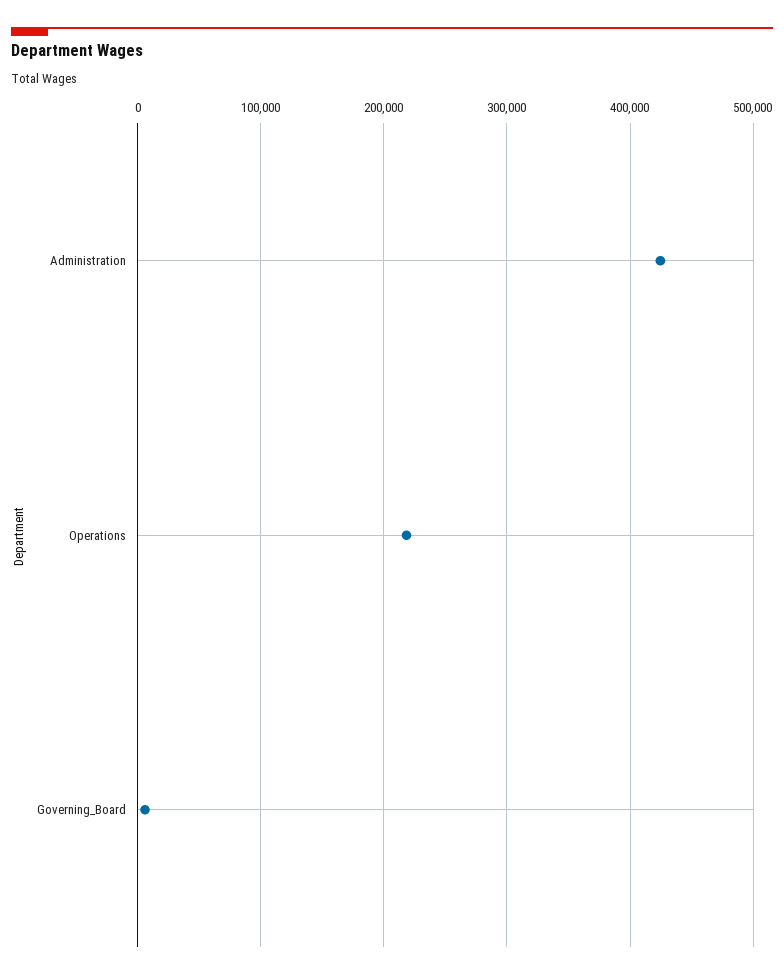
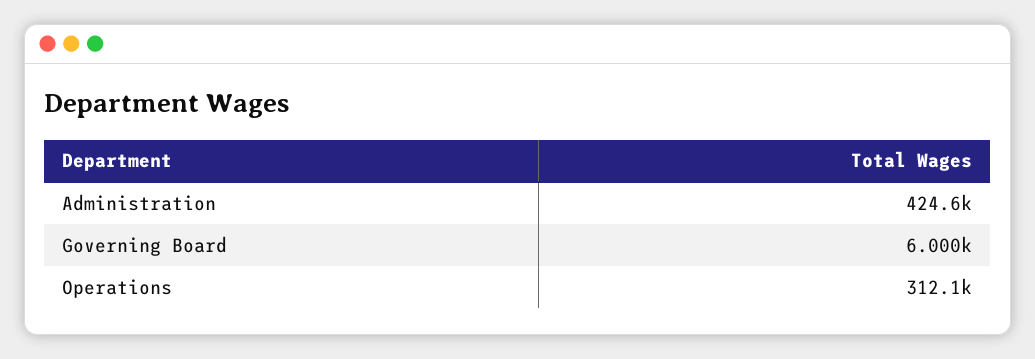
  {
    "Administration": 424600,
-   "Operations": 220000,
+   "Operations": 312100,
    "Governing_Board": 6000
  }

